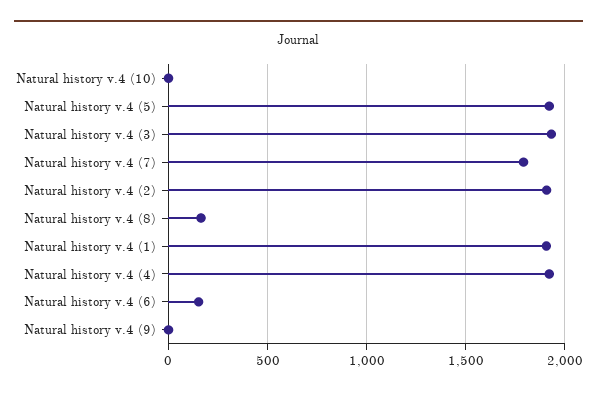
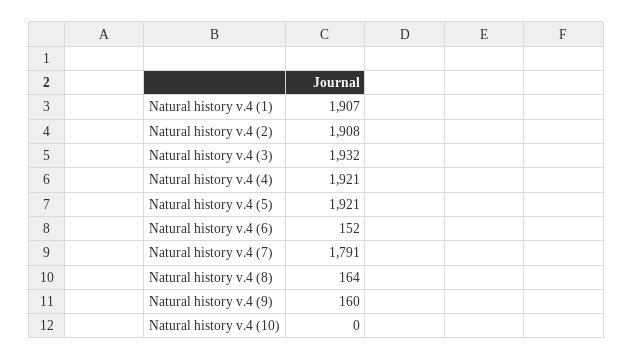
  {
    "Natural history v.4 (10)": 0,
    "Natural history v.4 (5)": 1921,
    "Natural history v.4 (3)": 1932,
    "Natural history v.4 (7)": 1791,
    "Natural history v.4 (2)": 1908,
    "Natural history v.4 (8)": 164,
    "Natural history v.4 (1)": 1907,
    "Natural history v.4 (4)": 1921,
    "Natural history v.4 (6)": 152,
-   "Natural history v.4 (9)": 0
+   "Natural history v.4 (9)": 160
  }

